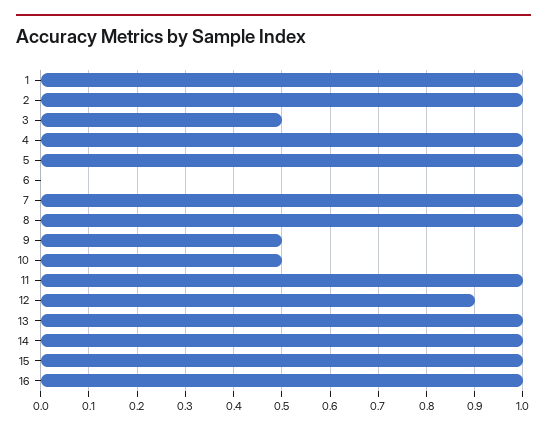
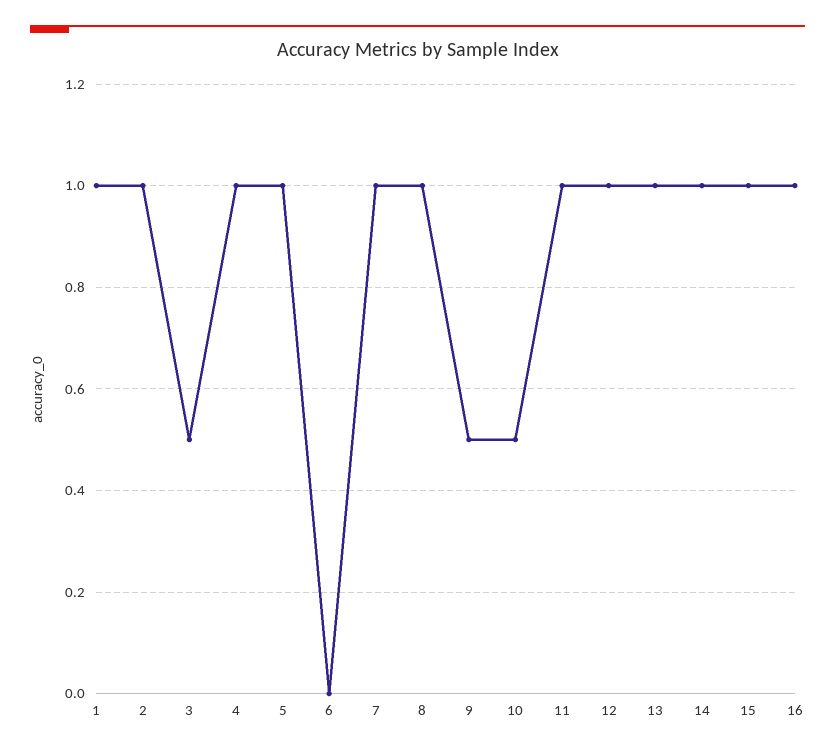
  {
    "1": 1,
    "2": 1,
    "3": 0.5,
    "4": 1,
    "5": 1,
    "6": 0,
    "7": 1,
    "8": 1,
    "9": 0.5,
    "10": 0.5,
    "11": 1,
-   "12": 0.9,
+   "12": 1,
    "13": 1,
    "14": 1,
    "15": 1,
    "16": 1
  }

